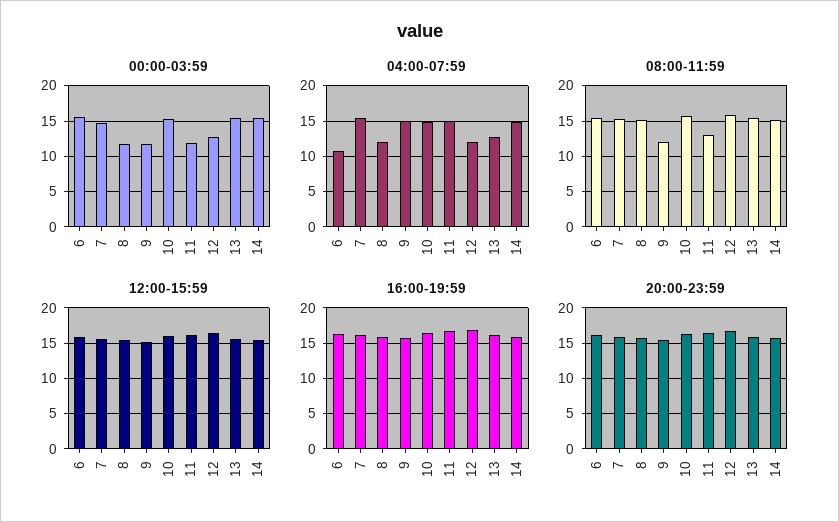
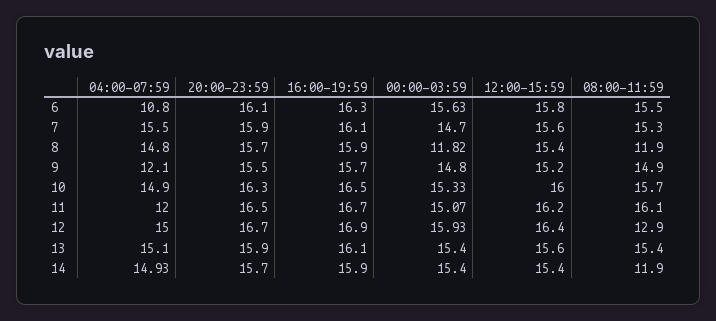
  {
    "00:00-03:59": {
      "6": 15.63,
      "7": 14.7,
      "8": 11.82,
-     "9": 12,
+     "9": 14.8,
      "10": 15.33,
-     "11": 12,
+     "11": 15.07,
-     "12": 13,
+     "12": 15.93,
      "13": 15.4,
      "14": 15.4
    },
    "04:00-07:59": {
      "6": 10.8,
      "7": 15.5,
-     "8": 12,
+     "8": 14.8,
-     "9": 15,
+     "9": 12.1,
      "10": 14.9,
-     "11": 15,
+     "11": 12,
-     "12": 12,
+     "12": 15,
-     "13": 13,
+     "13": 15.1,
      "14": 14.93
    },
    "08:00-11:59": {
      "6": 15.5,
      "7": 15.3,
-     "8": 15,
+     "8": 11.9,
-     "9": 12,
+     "9": 14.9,
      "10": 15.7,
-     "11": 13,
+     "11": 16.1,
-     "12": 16,
+     "12": 12.9,
      "13": 15.4,
-     "14": 15
+     "14": 11.9
    },
    "12:00-15:59": {
      "6": 15.8,
      "7": 15.6,
      "8": 15.4,
      "9": 15.2,
      "10": 16,
      "11": 16.2,
      "12": 16.4,
      "13": 15.6,
      "14": 15.4
    },
    "16:00-19:59": {
      "6": 16.3,
      "7": 16.1,
      "8": 15.9,
      "9": 15.7,
      "10": 16.5,
      "11": 16.7,
      "12": 16.9,
      "13": 16.1,
      "14": 15.9
    },
    "20:00-23:59": {
      "6": 16.1,
      "7": 15.9,
      "8": 15.7,
      "9": 15.5,
      "10": 16.3,
      "11": 16.5,
      "12": 16.7,
      "13": 15.9,
      "14": 15.7
    }
  }

